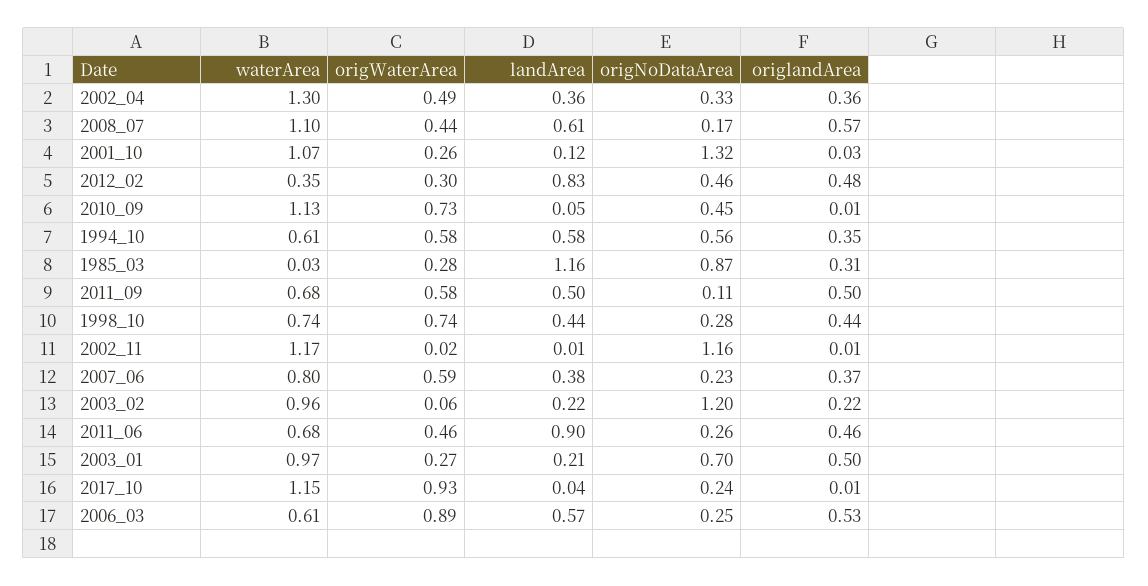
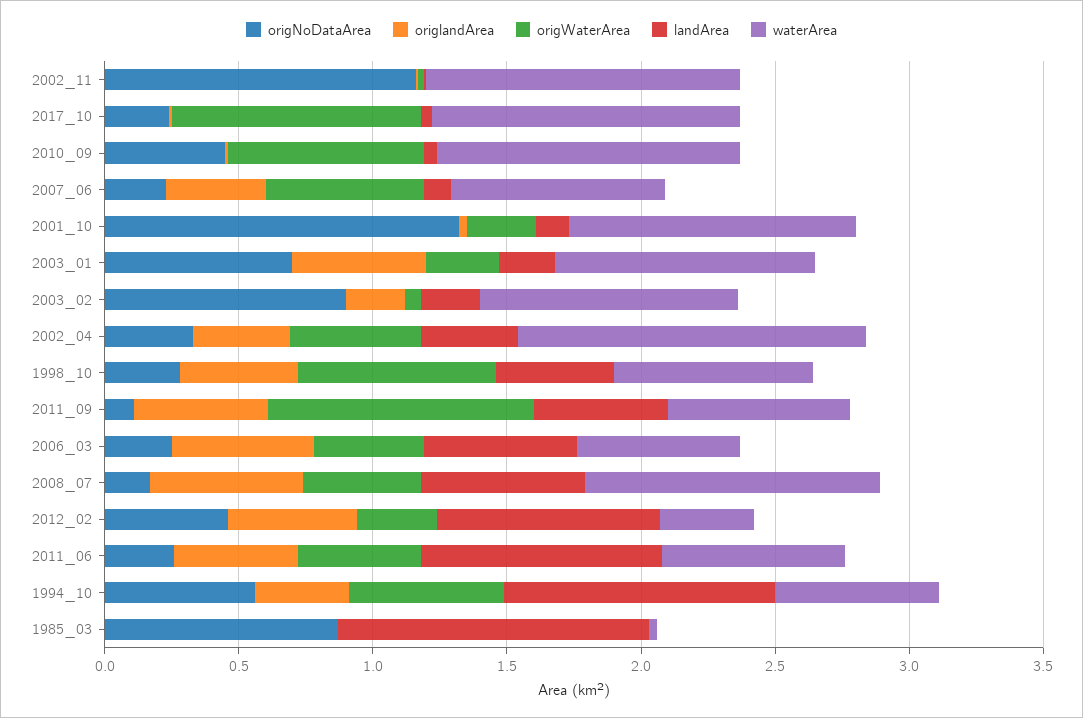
  {
    "waterArea": {
      "2002_04": 1.3,
      "2008_07": 1.1,
      "2001_10": 1.07,
      "2012_02": 0.35,
      "2010_09": 1.13,
      "1994_10": 0.61,
      "1985_03": 0.03,
      "2011_09": 0.68,
      "1998_10": 0.74,
      "2002_11": 1.17,
      "2007_06": 0.8,
      "2003_02": 0.96,
      "2011_06": 0.68,
      "2003_01": 0.97,
      "2017_10": 1.15,
      "2006_03": 0.61
    },
    "origWaterArea": {
      "2002_04": 0.49,
      "2008_07": 0.44,
      "2001_10": 0.26,
      "2012_02": 0.3,
      "2010_09": 0.73,
      "1994_10": 0.58,
-     "1985_03": 0.28,
+     "1985_03": 0,
-     "2011_09": 0.58,
+     "2011_09": 1,
      "1998_10": 0.74,
      "2002_11": 0.02,
      "2007_06": 0.59,
      "2003_02": 0.06,
      "2011_06": 0.46,
      "2003_01": 0.27,
      "2017_10": 0.93,
-     "2006_03": 0.89
+     "2006_03": 0.4
    },
    "landArea": {
      "2002_04": 0.36,
      "2008_07": 0.61,
      "2001_10": 0.12,
      "2012_02": 0.83,
      "2010_09": 0.05,
-     "1994_10": 0.58,
+     "1994_10": 1,
      "1985_03": 1.16,
      "2011_09": 0.5,
      "1998_10": 0.44,
      "2002_11": 0.01,
-     "2007_06": 0.38,
+     "2007_06": 0.1,
      "2003_02": 0.22,
      "2011_06": 0.9,
      "2003_01": 0.21,
      "2017_10": 0.04,
      "2006_03": 0.57
    },
    "origNoDataArea": {
      "2002_04": 0.33,
      "2008_07": 0.17,
      "2001_10": 1.32,
      "2012_02": 0.46,
      "2010_09": 0.45,
      "1994_10": 0.56,
      "1985_03": 0.87,
      "2011_09": 0.11,
      "1998_10": 0.28,
      "2002_11": 1.16,
      "2007_06": 0.23,
-     "2003_02": 1.2,
+     "2003_02": 0.9,
      "2011_06": 0.26,
      "2003_01": 0.7,
      "2017_10": 0.24,
      "2006_03": 0.25
    },
    "origlandArea": {
      "2002_04": 0.36,
      "2008_07": 0.57,
      "2001_10": 0.03,
      "2012_02": 0.48,
      "2010_09": 0.01,
      "1994_10": 0.35,
-     "1985_03": 0.31,
+     "1985_03": 0,
      "2011_09": 0.5,
      "1998_10": 0.44,
      "2002_11": 0.01,
      "2007_06": 0.37,
      "2003_02": 0.22,
      "2011_06": 0.46,
      "2003_01": 0.5,
      "2017_10": 0.01,
      "2006_03": 0.53
    }
  }

